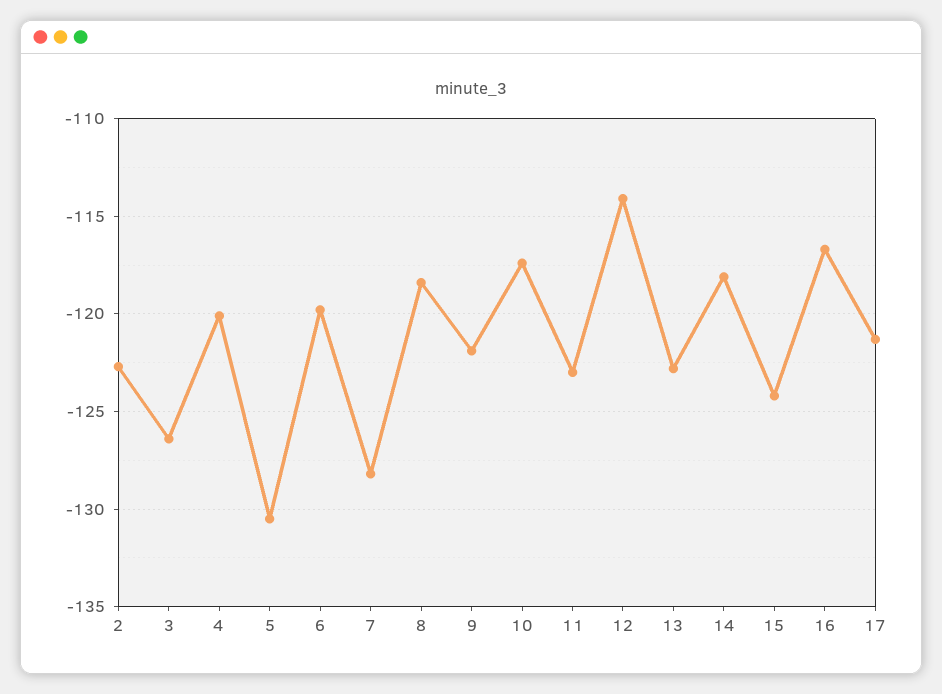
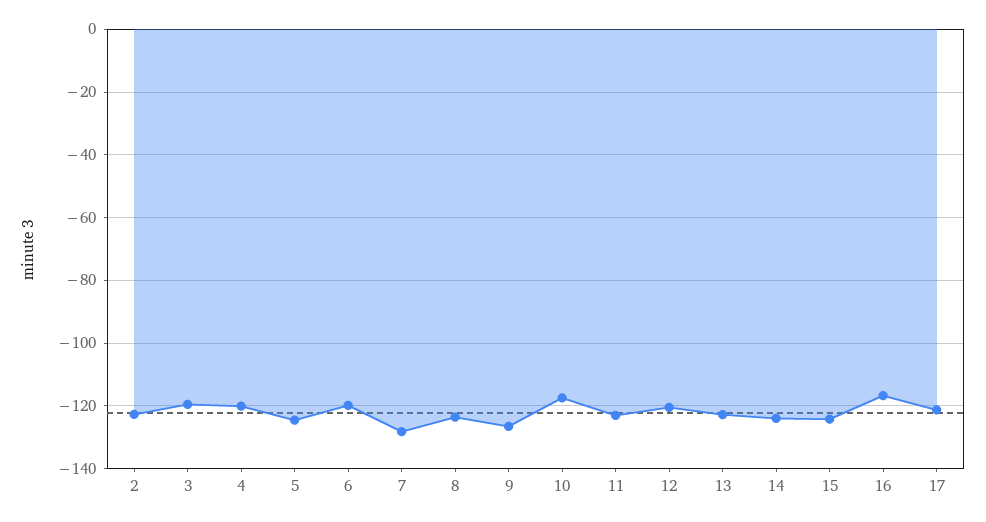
  {
    "2": -122.5,
-   "3": -126.5,
+   "3": -120,
    "4": -120,
-   "5": -130.5,
+   "5": -124,
    "6": -120,
    "7": -128,
-   "8": -118.5,
+   "8": -124,
-   "9": -122,
+   "9": -126,
    "10": -117.5,
    "11": -123,
-   "12": -114,
+   "12": -120,
    "13": -123,
-   "14": -118,
+   "14": -124,
    "15": -124,
    "16": -116.5,
    "17": -121.5
  }

